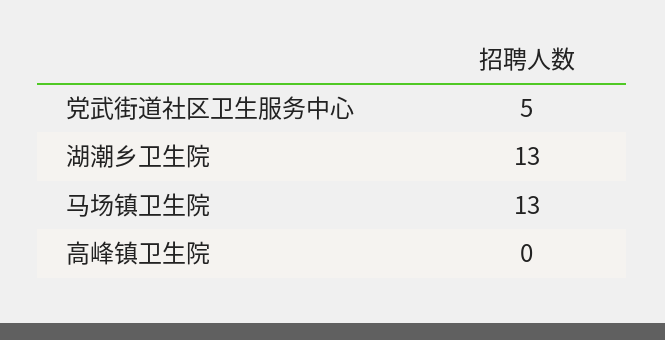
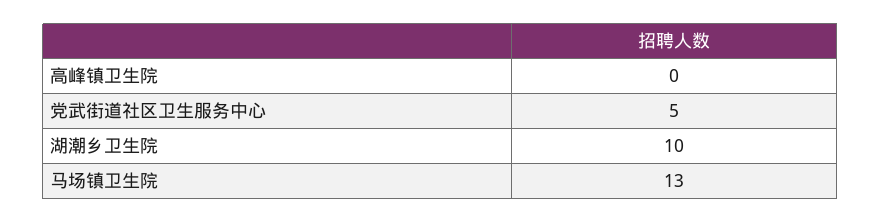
  {
    "党武街道社区卫生服务中心": 5,
-   "湖潮乡卫生院": 13,
+   "湖潮乡卫生院": 10,
    "马场镇卫生院": 13,
    "高峰镇卫生院": 0
  }

